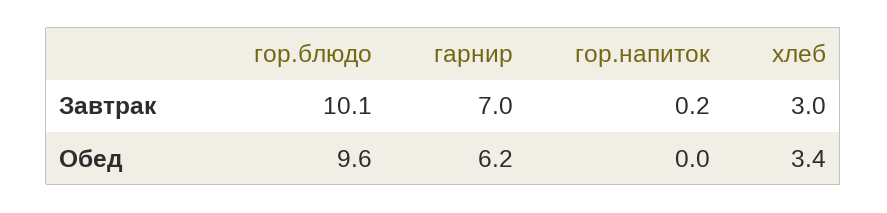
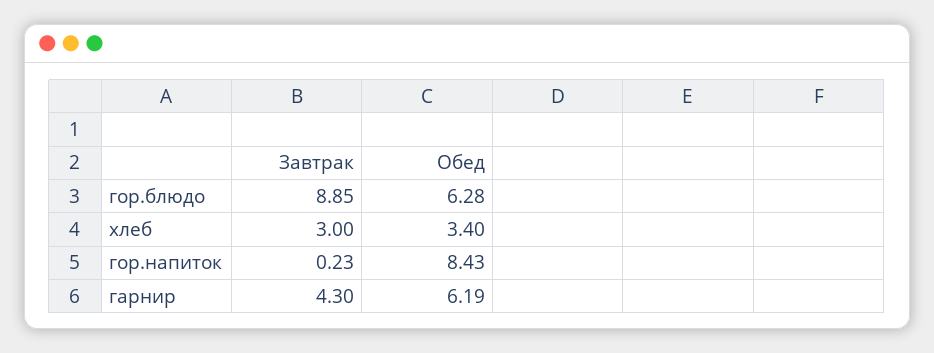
  {
    "гор.блюдо": {
-     "Завтрак": 10.1,
+     "Завтрак": 8.85,
-     "Обед": 9.6
+     "Обед": 6.28
    },
    "гарнир": {
-     "Завтрак": 7,
+     "Завтрак": 4.3,
      "Обед": 6.19
    },
    "гор.напиток": {
      "Завтрак": 0.23,
-     "Обед": 0
+     "Обед": 8.43
    },
    "хлеб": {
      "Завтрак": 3,
      "Обед": 3.4
    }
  }

